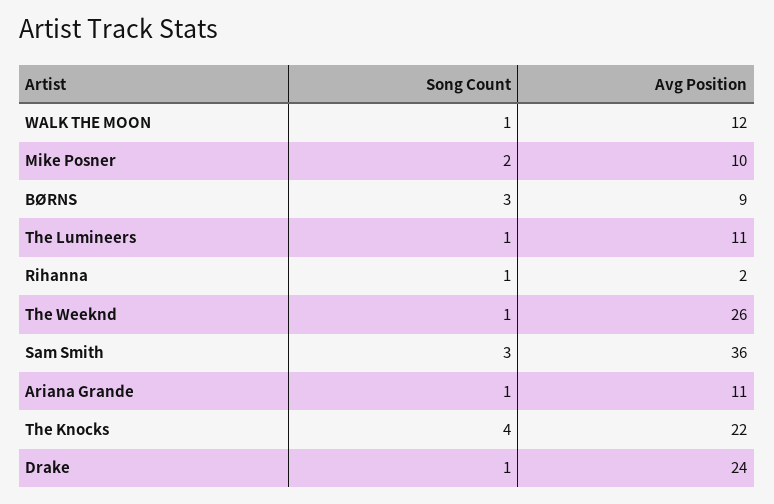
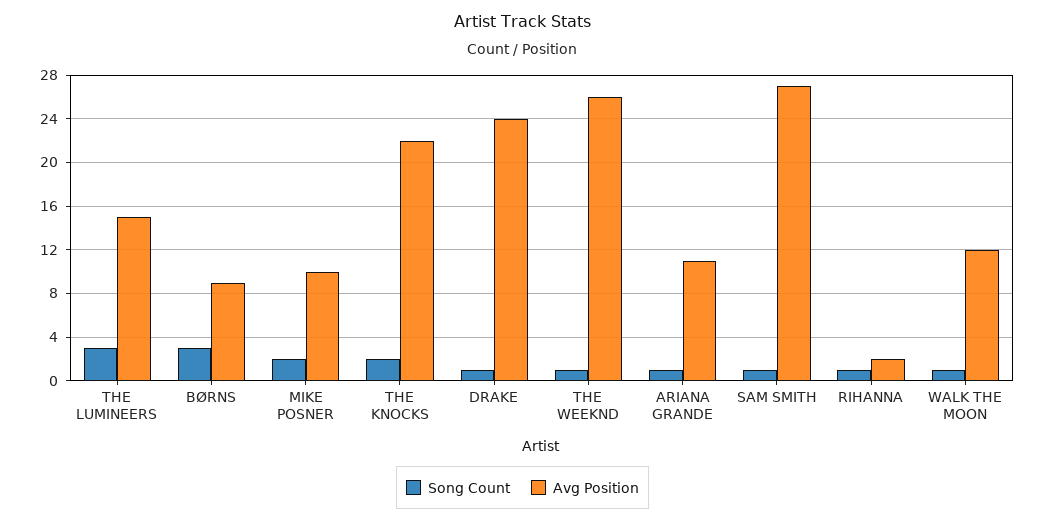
  {
    "Song Count": {
      "WALK THE MOON": 1,
      "Mike Posner": 2,
      "BØRNS": 3,
-     "The Lumineers": 1,
+     "The Lumineers": 3,
      "Rihanna": 1,
      "The Weeknd": 1,
-     "Sam Smith": 3,
+     "Sam Smith": 1,
      "Ariana Grande": 1,
-     "The Knocks": 4,
+     "The Knocks": 2,
      "Drake": 1
    },
    "Avg Position": {
      "WALK THE MOON": 12,
      "Mike Posner": 10,
      "BØRNS": 9,
-     "The Lumineers": 11,
+     "The Lumineers": 15,
      "Rihanna": 2,
      "The Weeknd": 26,
-     "Sam Smith": 36,
+     "Sam Smith": 27,
      "Ariana Grande": 11,
      "The Knocks": 22,
      "Drake": 24
    }
  }

